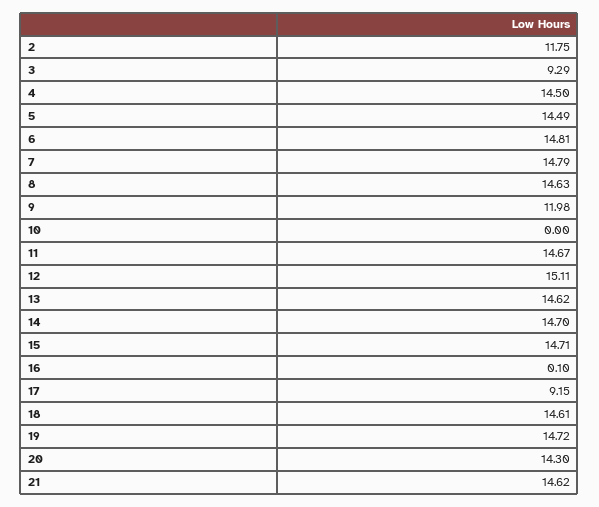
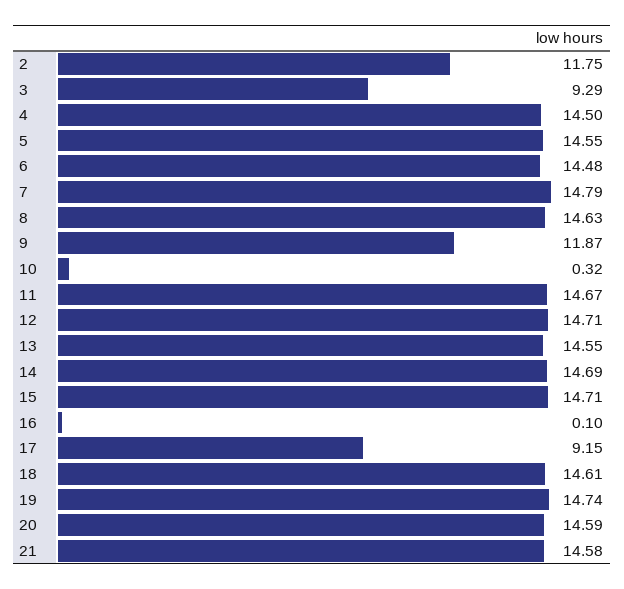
  {
    "2": 11.75,
    "3": 9.29,
    "4": 14.5,
-   "5": 14.49,
+   "5": 14.55,
-   "6": 14.81,
+   "6": 14.48,
    "7": 14.79,
    "8": 14.63,
-   "9": 11.98,
+   "9": 11.87,
-   "10": 0,
+   "10": 0.32,
    "11": 14.67,
-   "12": 15.11,
+   "12": 14.71,
-   "13": 14.62,
+   "13": 14.55,
-   "14": 14.7,
+   "14": 14.69,
    "15": 14.71,
    "16": 0.1,
    "17": 9.15,
    "18": 14.61,
-   "19": 14.72,
+   "19": 14.74,
-   "20": 14.3,
+   "20": 14.59,
-   "21": 14.62
+   "21": 14.58
  }

